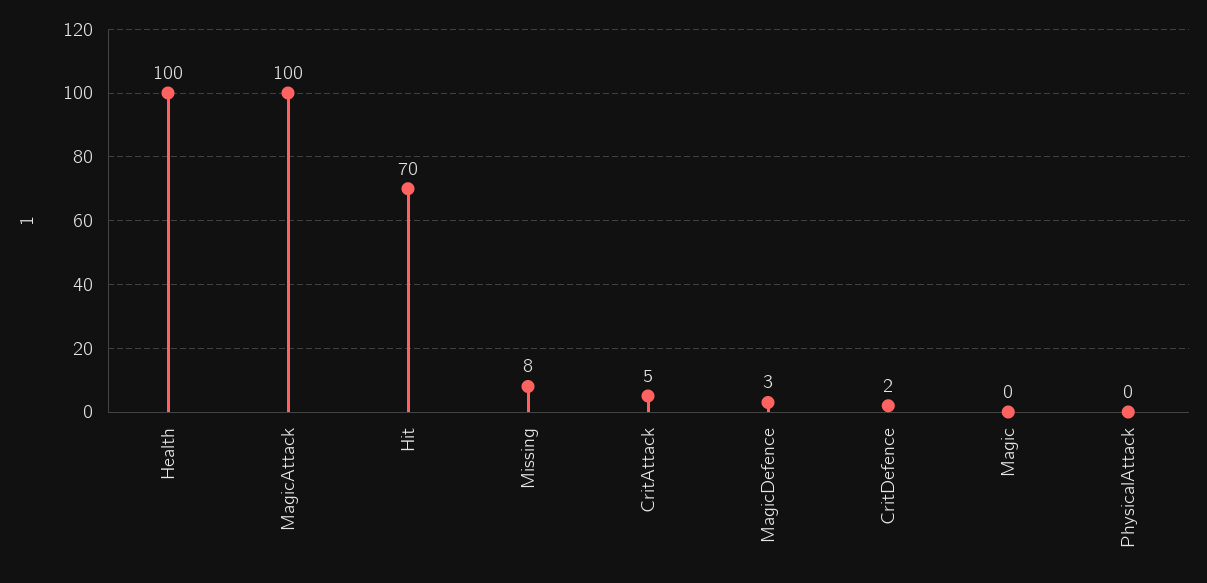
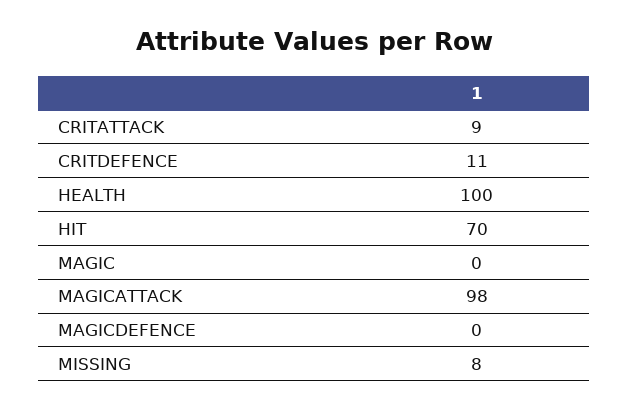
  {
    "Health": 100,
-   "MagicAttack": 100,
+   "MagicAttack": 98,
    "Hit": 70,
    "Missing": 8,
-   "CritAttack": 5,
+   "CritAttack": 9,
-   "MagicDefence": 3,
+   "MagicDefence": 0,
-   "CritDefence": 2,
+   "CritDefence": 11,
-   "Magic": 0,
+   "Magic": 0
-   "PhysicalAttack": 0
  }

